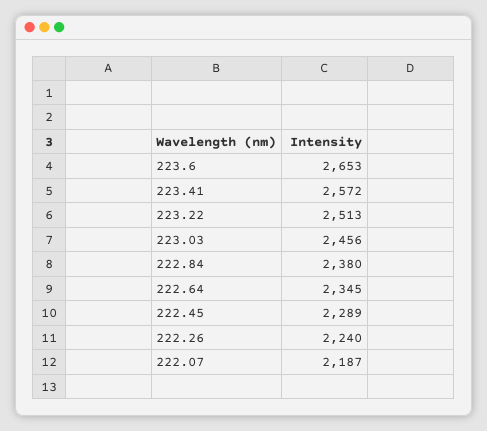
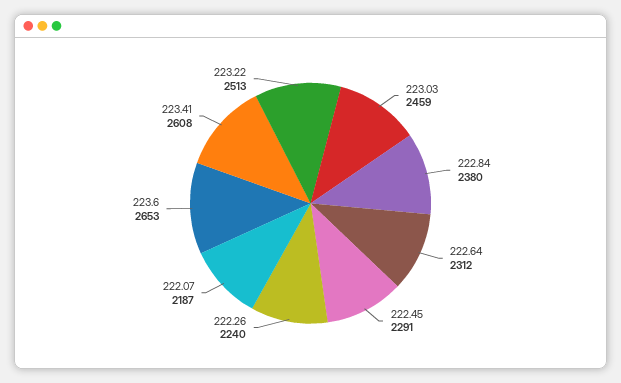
  {
    "223.6": 2653,
-   "223.41": 2572,
+   "223.41": 2608,
    "223.22": 2513,
-   "223.03": 2456,
+   "223.03": 2459,
    "222.84": 2380,
-   "222.64": 2345,
+   "222.64": 2312,
-   "222.45": 2289,
+   "222.45": 2291,
    "222.26": 2240,
    "222.07": 2187
  }

